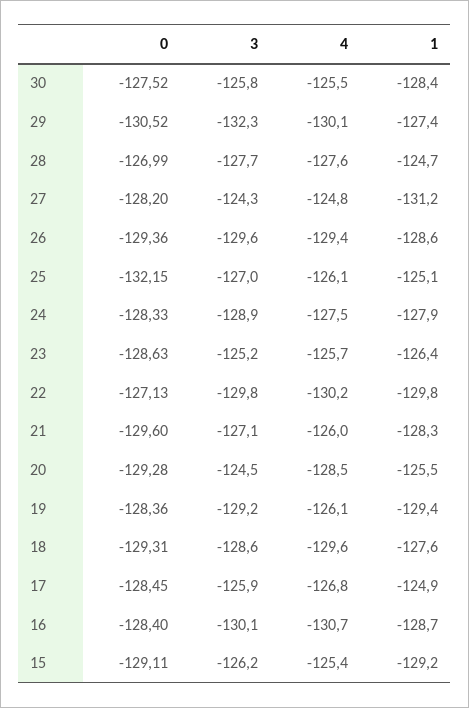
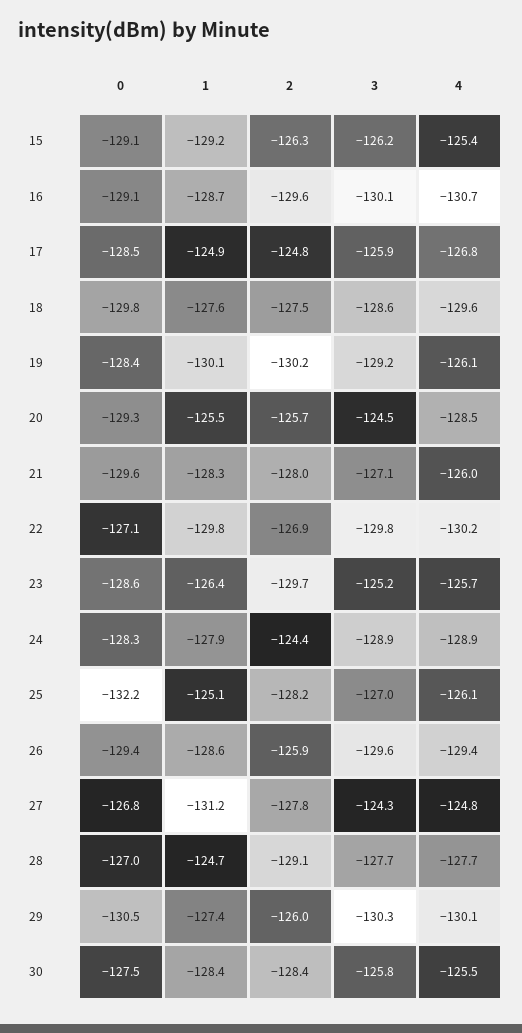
  {
    "0": {
      "30": -127.52,
      "29": -130.52,
      "28": -126.99,
-     "27": -128.2,
+     "27": -126.8,
      "26": -129.36,
      "25": -132.15,
      "24": -128.33,
      "23": -128.63,
      "22": -127.13,
      "21": -129.6,
      "20": -129.28,
      "19": -128.36,
-     "18": -129.31,
+     "18": -129.8,
      "17": -128.45,
-     "16": -128.4,
+     "16": -129.1,
      "15": -129.11
    },
    "3": {
      "30": -125.8,
-     "29": -132.3,
+     "29": -130.3,
      "28": -127.7,
      "27": -124.3,
      "26": -129.6,
      "25": -127,
      "24": -128.9,
      "23": -125.2,
      "22": -129.8,
      "21": -127.1,
      "20": -124.5,
      "19": -129.2,
      "18": -128.6,
      "17": -125.9,
      "16": -130.1,
      "15": -126.2
    },
    "4": {
      "30": -125.5,
      "29": -130.1,
-     "28": -127.6,
+     "28": -127.7,
      "27": -124.8,
      "26": -129.4,
      "25": -126.1,
-     "24": -127.5,
+     "24": -128.9,
      "23": -125.7,
      "22": -130.2,
      "21": -126,
      "20": -128.5,
      "19": -126.1,
      "18": -129.6,
      "17": -126.8,
      "16": -130.7,
      "15": -125.4
    },
    "1": {
      "30": -128.4,
      "29": -127.4,
      "28": -124.7,
      "27": -131.2,
      "26": -128.6,
      "25": -125.1,
      "24": -127.9,
      "23": -126.4,
      "22": -129.8,
      "21": -128.3,
      "20": -125.5,
-     "19": -129.4,
+     "19": -130.1,
      "18": -127.6,
      "17": -124.9,
      "16": -128.7,
      "15": -129.2
-   }
+   },
+   "2": {
+     "15": -126.3,
+     "16": -129.6,
+     "17": -124.8,
+     "18": -127.5,
+     "19": -130.2,
+     "20": -125.7,
+     "21": -128,
+     "22": -126.9,
+     "23": -129.7,
+     "24": -124.4,
+     "25": -128.2,
+     "26": -125.9,
+     "27": -127.8,
+     "28": -129.1,
+     "29": -126,
+     "30": -128.4
+   }
  }

